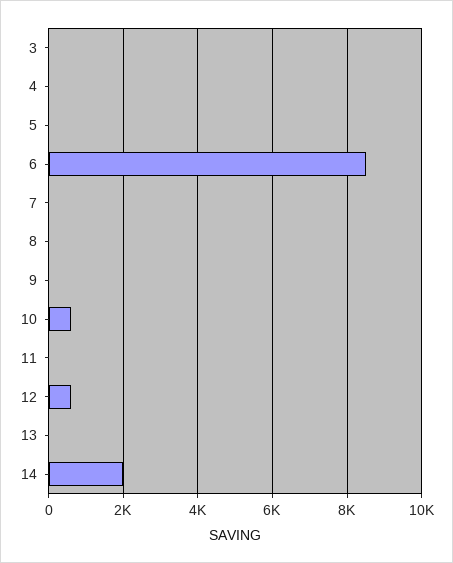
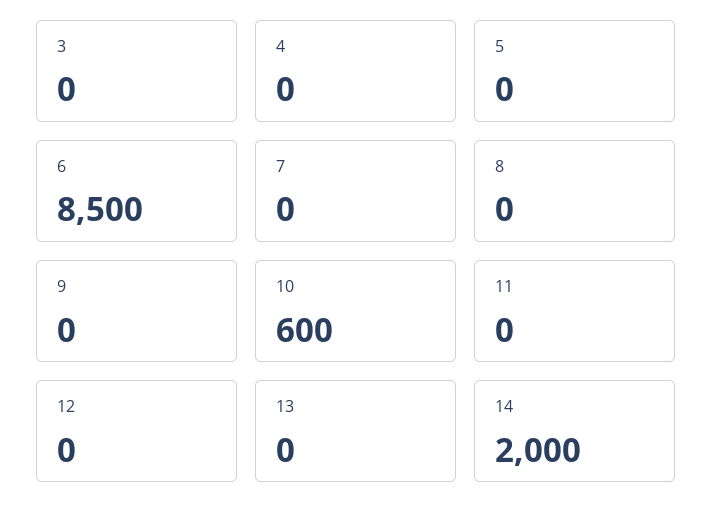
  {
    "3": 0,
    "4": 0,
    "5": 0,
    "6": 8500,
    "7": 0,
    "8": 0,
    "9": 0,
    "10": 600,
    "11": 0,
-   "12": 600,
+   "12": 0,
    "13": 0,
    "14": 2000
  }

